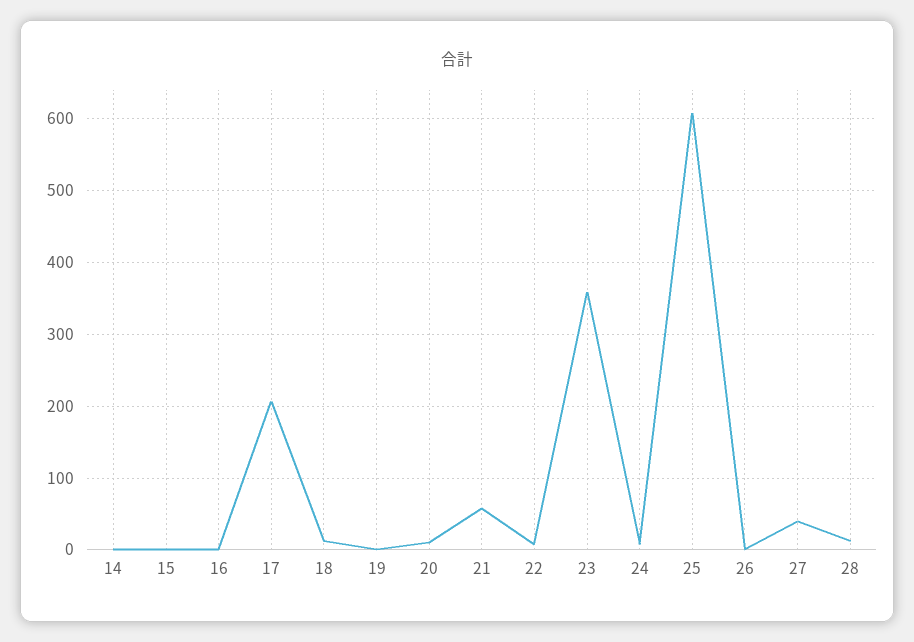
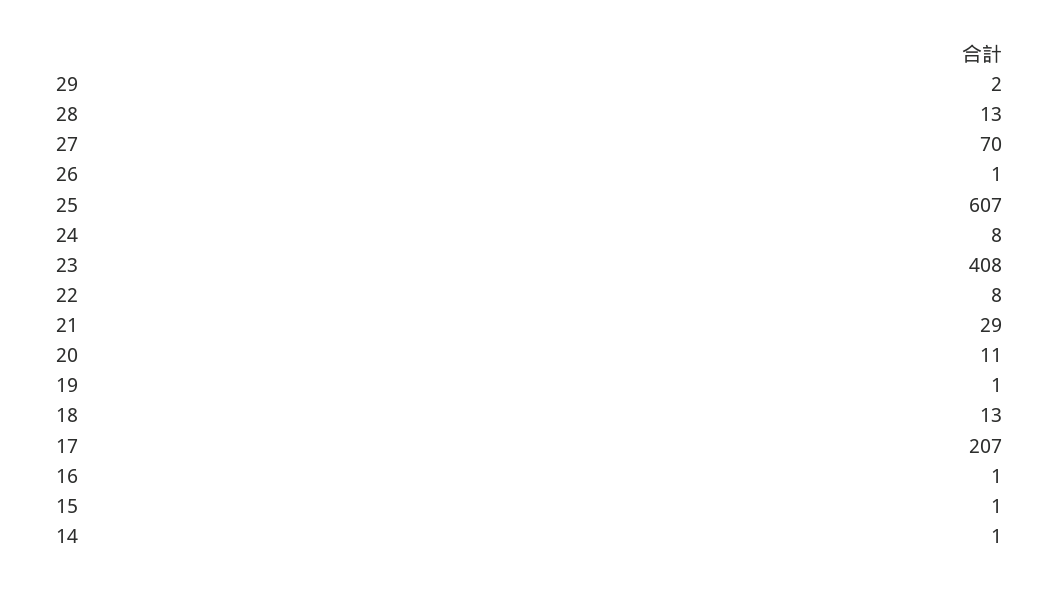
  {
    "14": 1,
    "15": 1,
    "16": 1,
    "17": 207,
    "18": 13,
    "19": 1,
    "20": 11,
-   "21": 60,
+   "21": 29,
    "22": 8,
-   "23": 360,
+   "23": 408,
    "24": 8,
    "25": 607,
    "26": 1,
-   "27": 40,
+   "27": 70,
-   "28": 13
+   "28": 13,
+   "29": 2
  }

